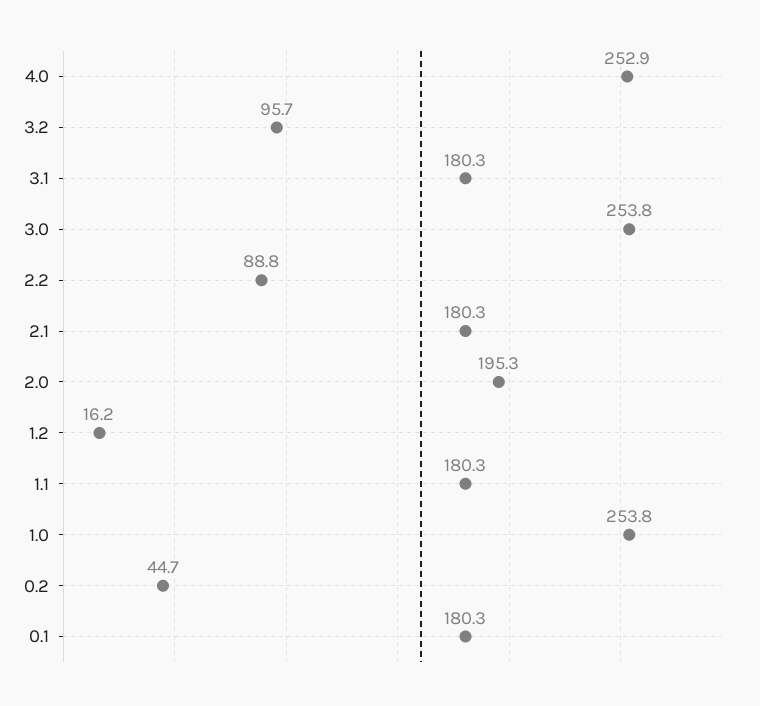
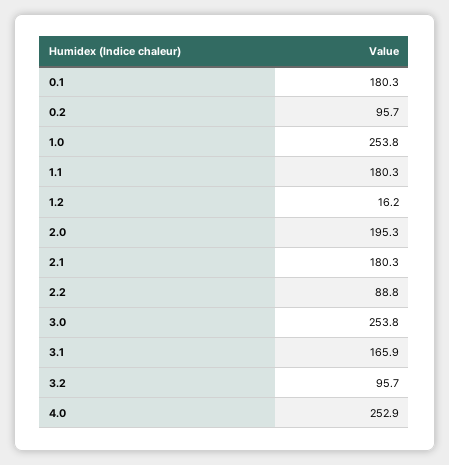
  {
    "4.0": 252.9,
    "3.2": 95.7,
-   "3.1": 180.3,
+   "3.1": 165.9,
    "3.0": 253.8,
    "2.2": 88.8,
    "2.1": 180.3,
    "2.0": 195.3,
    "1.2": 16.2,
    "1.1": 180.3,
    "1.0": 253.8,
-   "0.2": 44.7,
+   "0.2": 95.7,
    "0.1": 180.3
  }

